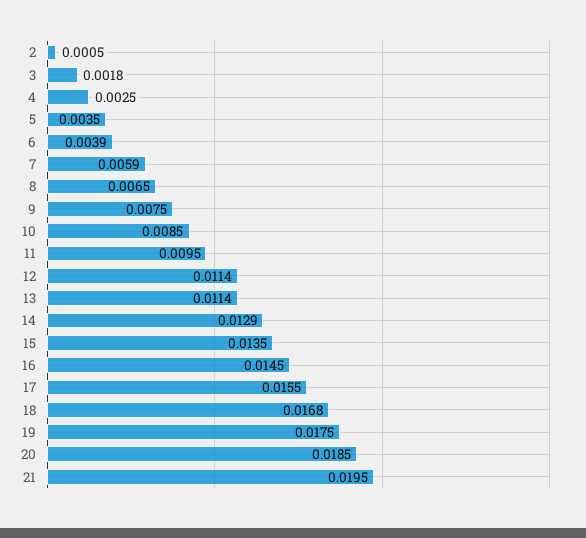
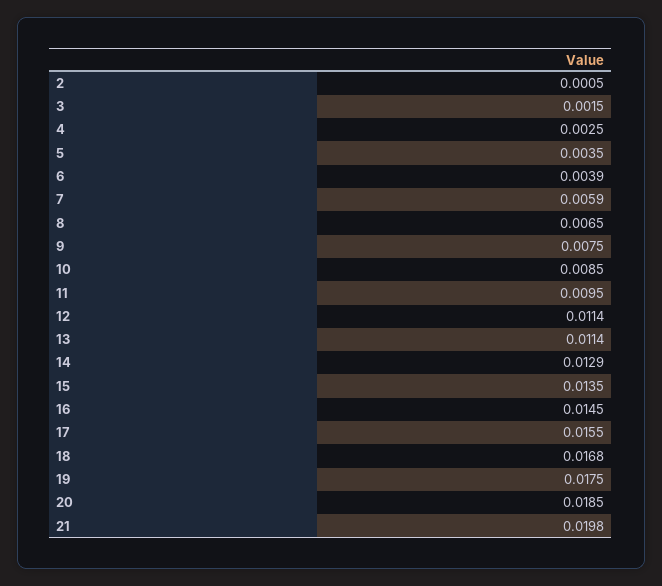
  {
    "2": 0.0005,
-   "3": 0.0018,
+   "3": 0.0015,
    "4": 0.0025,
    "5": 0.0035,
    "6": 0.0039,
    "7": 0.0059,
    "8": 0.0065,
    "9": 0.0075,
    "10": 0.0085,
    "11": 0.0095,
    "12": 0.0114,
    "13": 0.0114,
    "14": 0.0129,
    "15": 0.0135,
    "16": 0.0145,
    "17": 0.0155,
    "18": 0.0168,
    "19": 0.0175,
    "20": 0.0185,
-   "21": 0.0195
+   "21": 0.0198
  }

